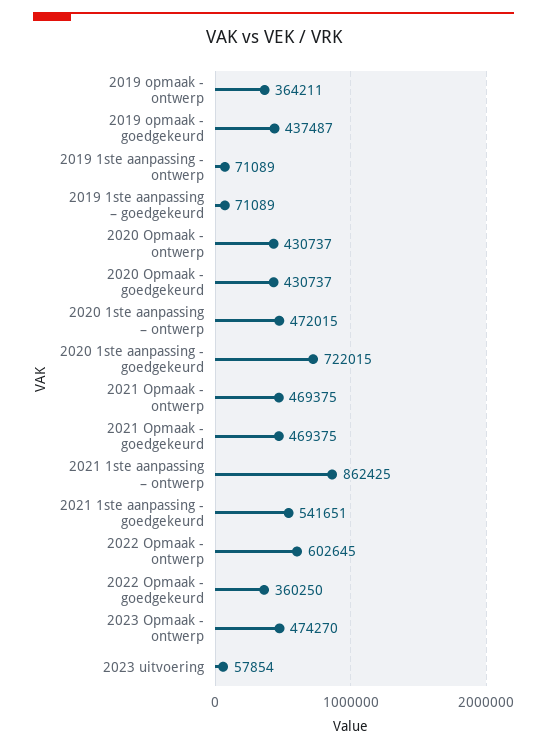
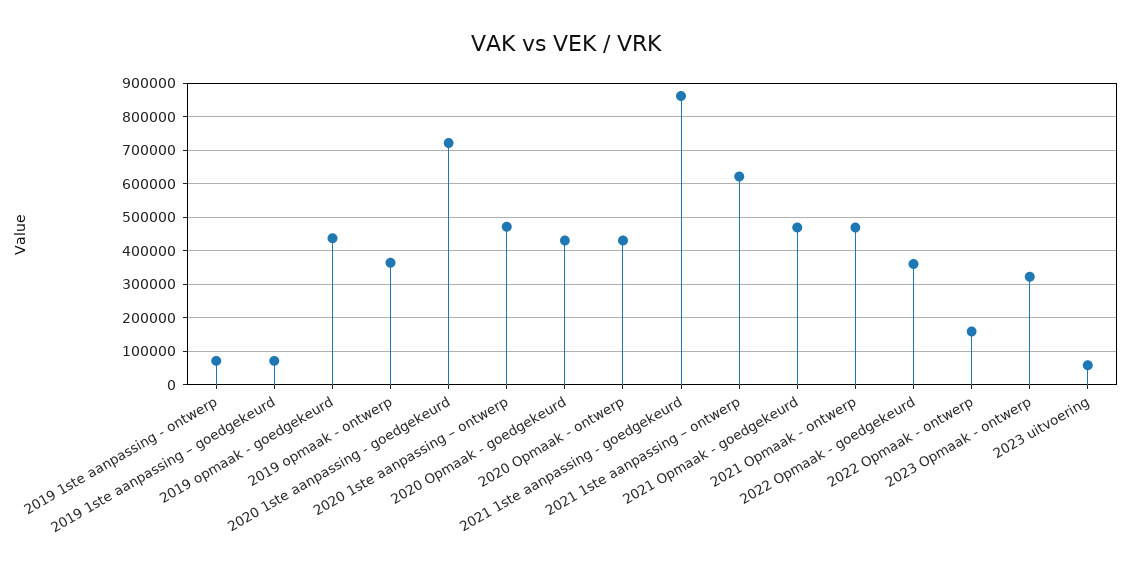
  {
    "2019 opmaak - ontwerp": 364211,
    "2019 opmaak - goedgekeurd": 437487,
    "2019 1ste aanpassing - ontwerp": 71089,
    "2019 1ste aanpassing – goedgekeurd": 71089,
    "2020 Opmaak - ontwerp": 430737,
    "2020 Opmaak - goedgekeurd": 430737,
    "2020 1ste aanpassing – ontwerp": 472015,
    "2020 1ste aanpassing - goedgekeurd": 722015,
    "2021 Opmaak - ontwerp": 469375,
    "2021 Opmaak - goedgekeurd": 469375,
-   "2021 1ste aanpassing – ontwerp": 862425,
+   "2021 1ste aanpassing – ontwerp": 620000,
-   "2021 1ste aanpassing - goedgekeurd": 541651,
+   "2021 1ste aanpassing - goedgekeurd": 860000,
-   "2022 Opmaak - ontwerp": 602645,
+   "2022 Opmaak - ontwerp": 160000,
    "2022 Opmaak - goedgekeurd": 360250,
-   "2023 Opmaak - ontwerp": 474270,
+   "2023 Opmaak - ontwerp": 320000,
    "2023 uitvoering": 57854
  }

